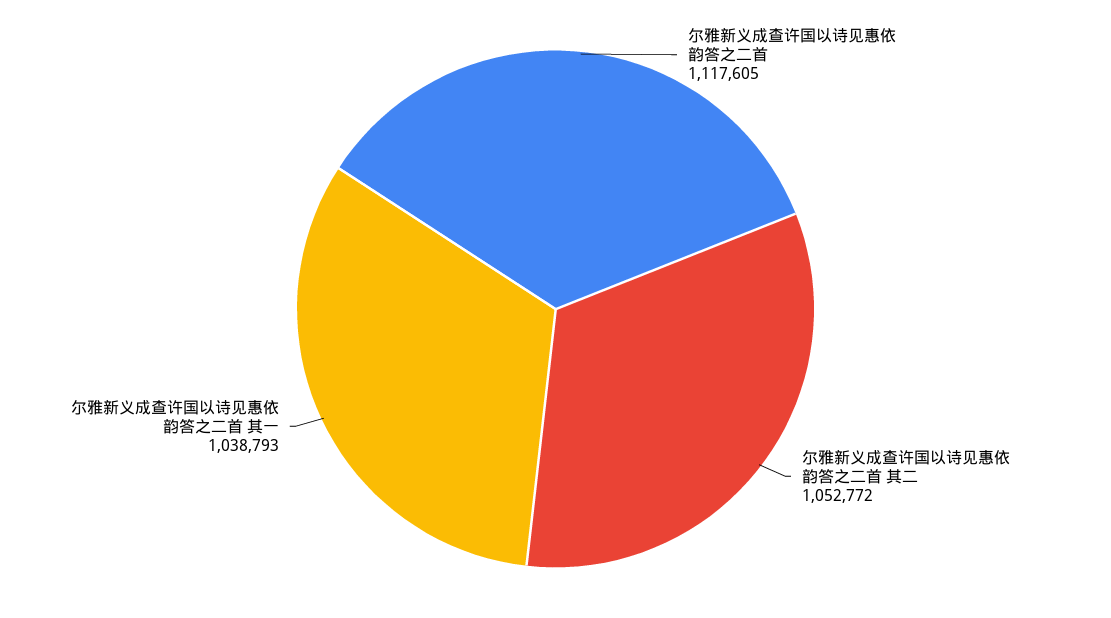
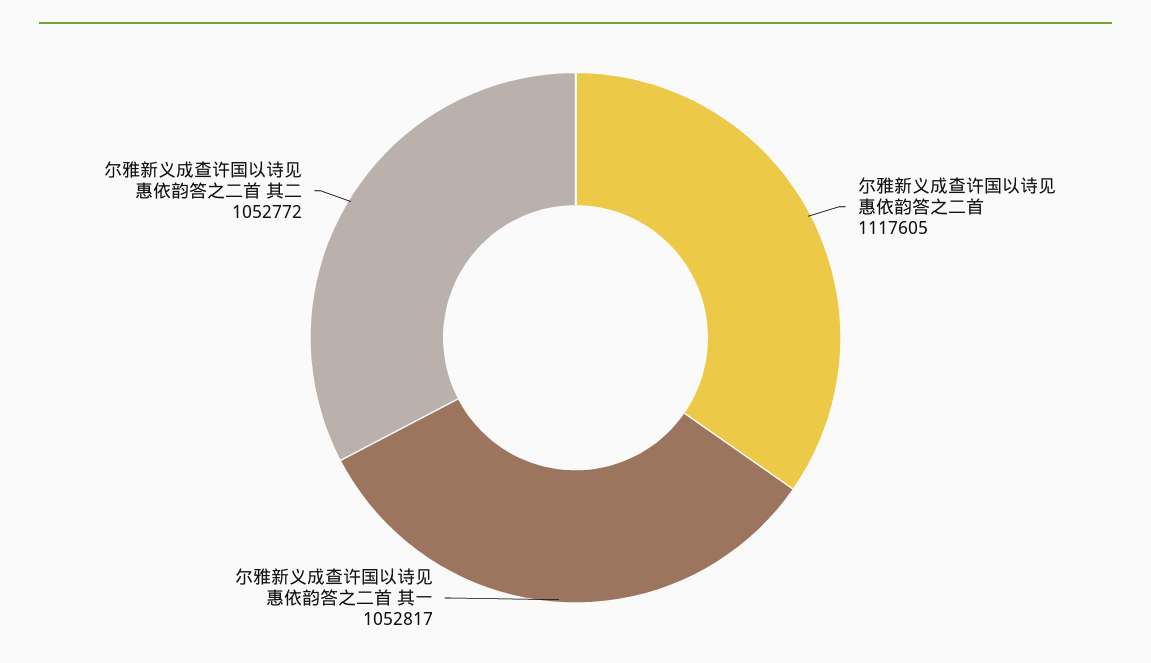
  {
    "尔雅新义成查许国以诗见惠依韵答之二首": 1117605,
    "尔雅新义成查许国以诗见惠依韵答之二首 其二": 1052772,
-   "尔雅新义成查许国以诗见惠依韵答之二首 其一": 1038793
+   "尔雅新义成查许国以诗见惠依韵答之二首 其一": 1052817
  }

